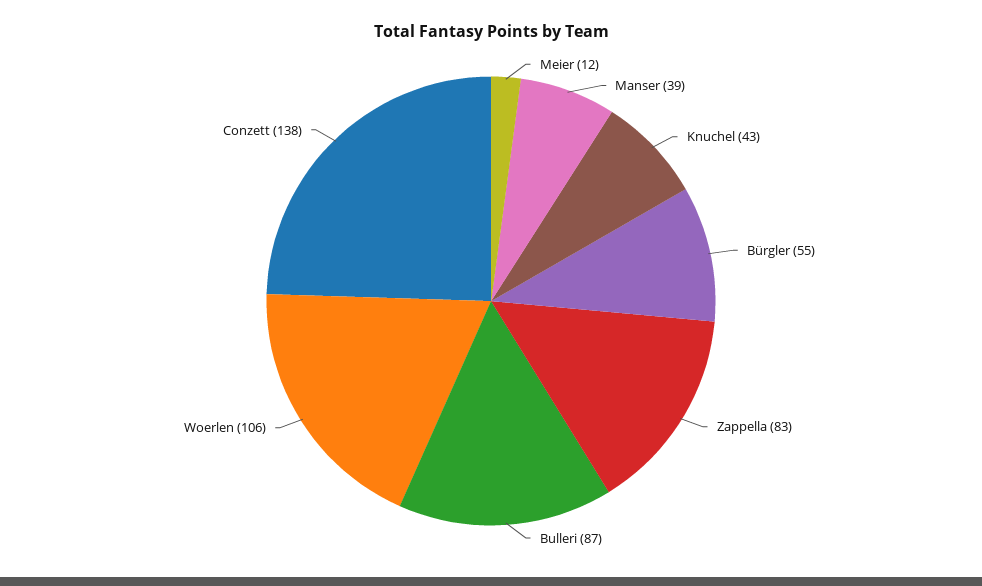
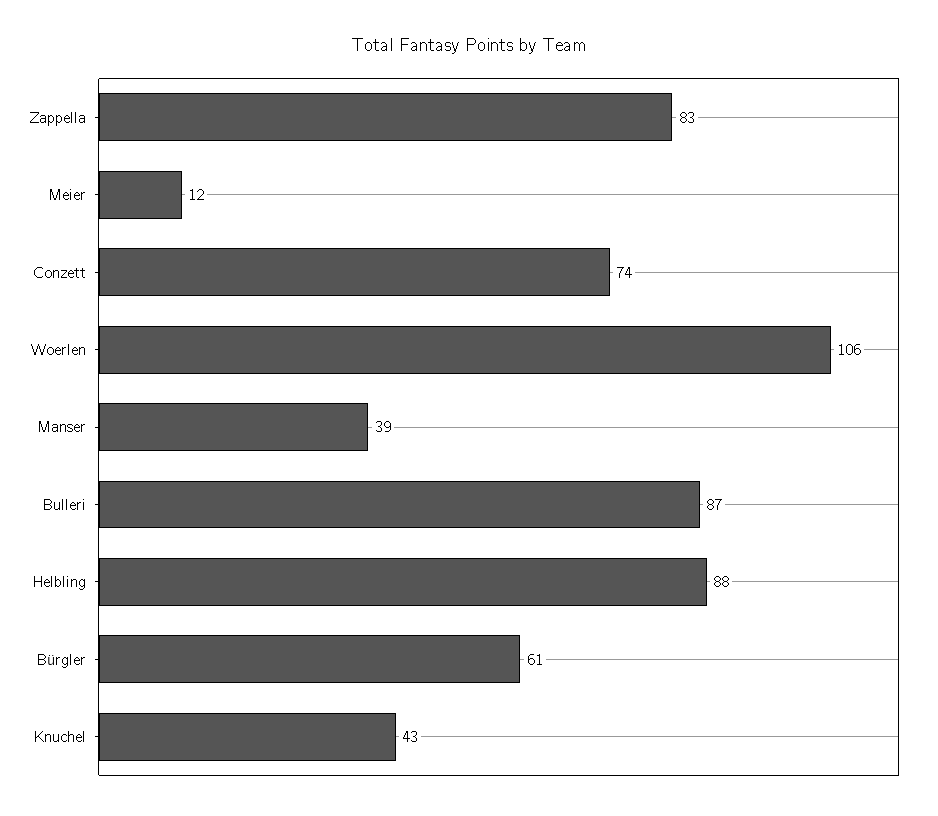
  {
    "Meier": 12,
    "Manser": 39,
    "Knuchel": 43,
-   "Bürgler": 55,
+   "Bürgler": 61,
    "Zappella": 83,
    "Bulleri": 87,
    "Woerlen": 106,
-   "Conzett": 138
+   "Conzett": 74,
+   "Helbling": 88
  }

